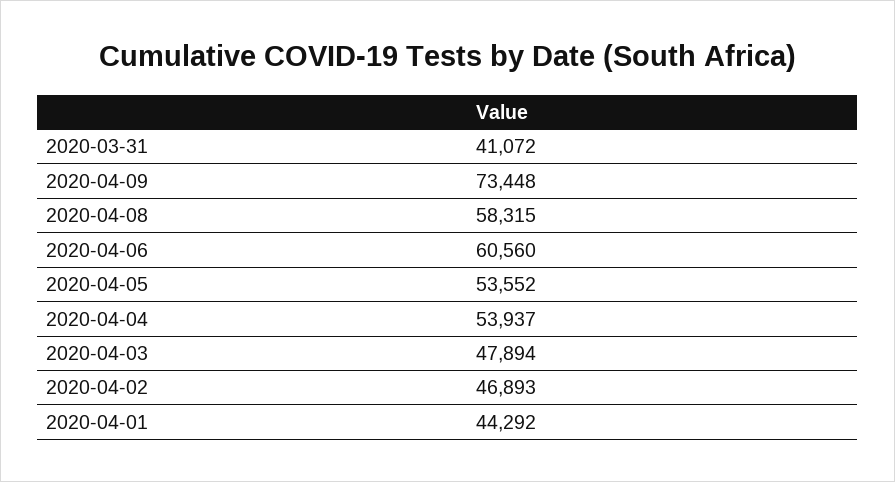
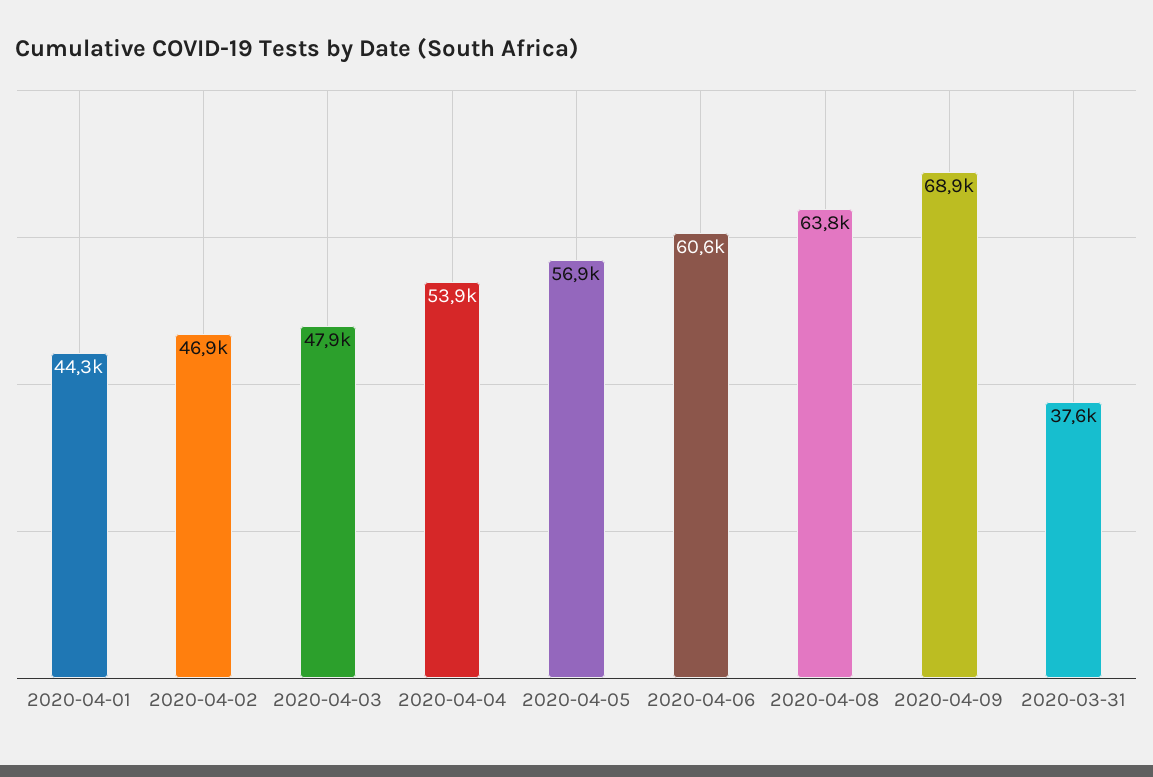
  {
-   "2020-03-31": 41072,
+   "2020-03-31": 37600,
-   "2020-04-09": 73448,
+   "2020-04-09": 68900,
-   "2020-04-08": 58315,
+   "2020-04-08": 63800,
    "2020-04-06": 60560,
-   "2020-04-05": 53552,
+   "2020-04-05": 56900,
    "2020-04-04": 53937,
    "2020-04-03": 47894,
    "2020-04-02": 46893,
    "2020-04-01": 44292
  }

